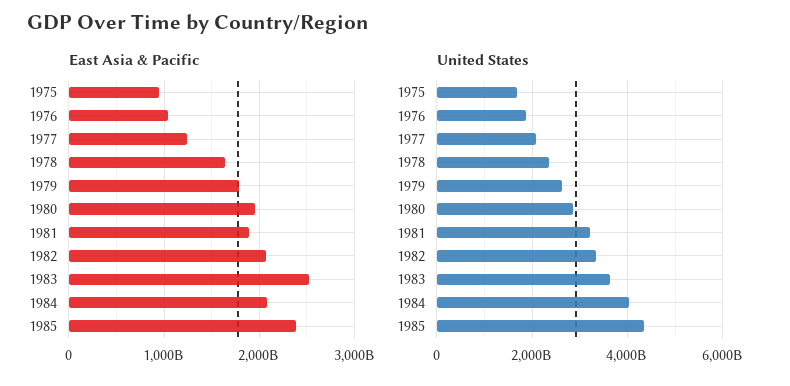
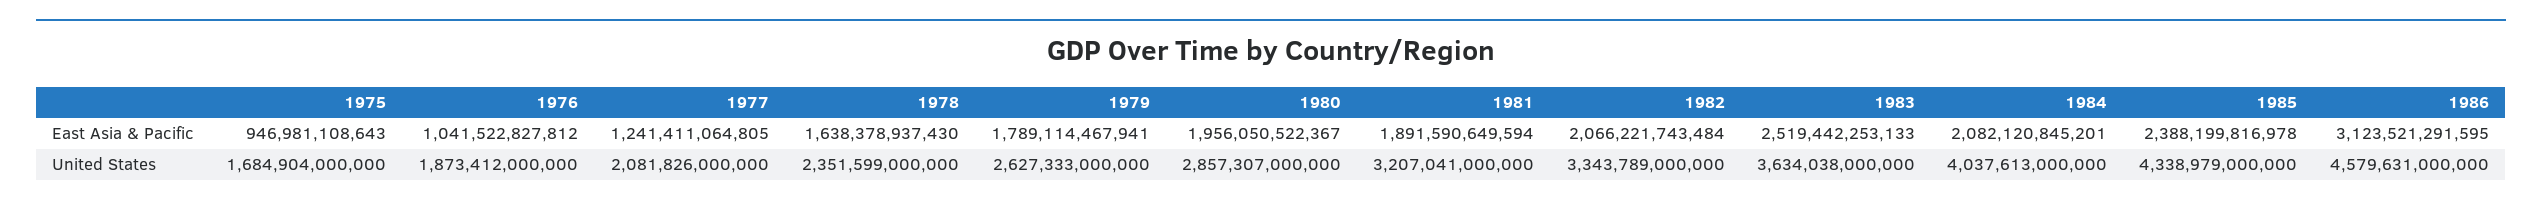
  {
    "East Asia & Pacific": {
      "1975": 946981108643,
      "1976": 1041522827812,
      "1977": 1241411064805,
      "1978": 1638378937430,
      "1979": 1789114467941,
      "1980": 1956050522367,
      "1981": 1891590649594,
      "1982": 2066221743484,
      "1983": 2519442253133,
      "1984": 2082120845201,
-     "1985": 2388199816978
+     "1985": 2388199816978,
+     "1986": 3123521291595
    },
    "United States": {
      "1975": 1684904000000,
      "1976": 1873412000000,
      "1977": 2081826000000,
      "1978": 2351599000000,
      "1979": 2627333000000,
      "1980": 2857307000000,
      "1981": 3207041000000,
      "1982": 3343789000000,
      "1983": 3634038000000,
      "1984": 4037613000000,
-     "1985": 4338979000000
+     "1985": 4338979000000,
+     "1986": 4579631000000
    }
  }

